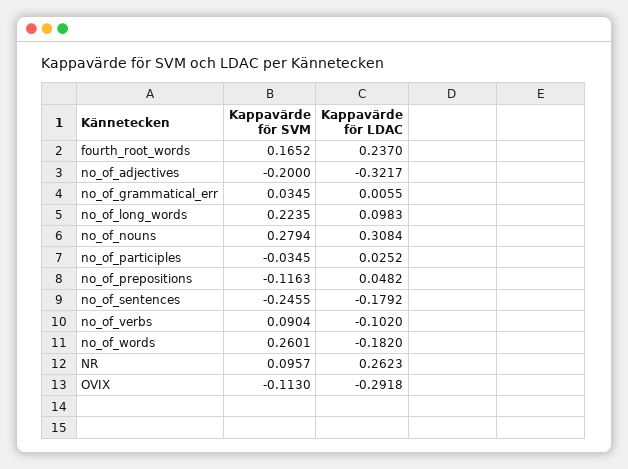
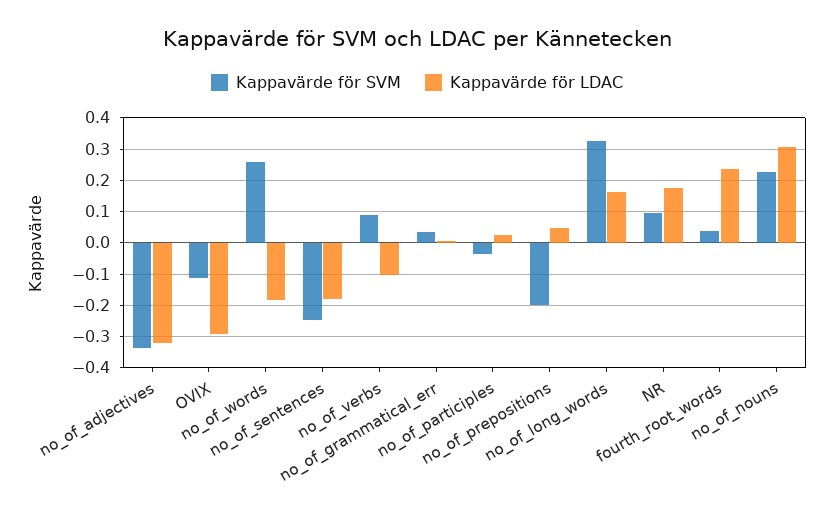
  {
    "Kappavärde för SVM": {
-     "fourth_root_words": 0.1652,
+     "fourth_root_words": 0.04,
-     "no_of_adjectives": -0.2,
+     "no_of_adjectives": -0.34,
      "no_of_grammatical_err": 0.0345,
-     "no_of_long_words": 0.2235,
+     "no_of_long_words": 0.32,
-     "no_of_nouns": 0.2794,
+     "no_of_nouns": 0.22,
      "no_of_participles": -0.0345,
-     "no_of_prepositions": -0.1163,
+     "no_of_prepositions": -0.2,
      "no_of_sentences": -0.2455,
      "no_of_verbs": 0.0904,
      "no_of_words": 0.2601,
      "NR": 0.0957,
      "OVIX": -0.113
    },
    "Kappavärde för LDAC": {
      "fourth_root_words": 0.237,
      "no_of_adjectives": -0.3217,
      "no_of_grammatical_err": 0.0055,
-     "no_of_long_words": 0.0983,
+     "no_of_long_words": 0.16,
      "no_of_nouns": 0.3084,
      "no_of_participles": 0.0252,
      "no_of_prepositions": 0.0482,
      "no_of_sentences": -0.1792,
      "no_of_verbs": -0.102,
      "no_of_words": -0.182,
-     "NR": 0.2623,
+     "NR": 0.18,
      "OVIX": -0.2918
    }
  }

